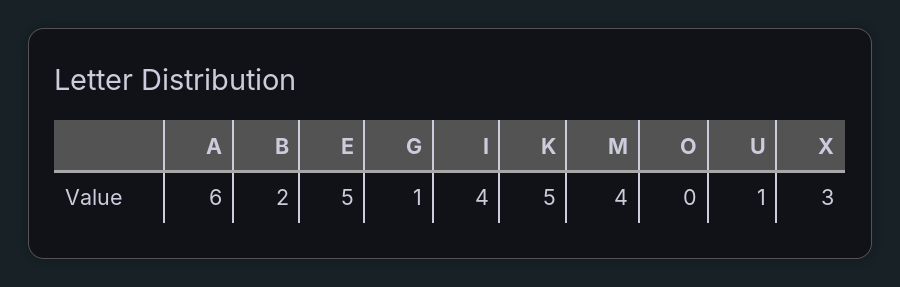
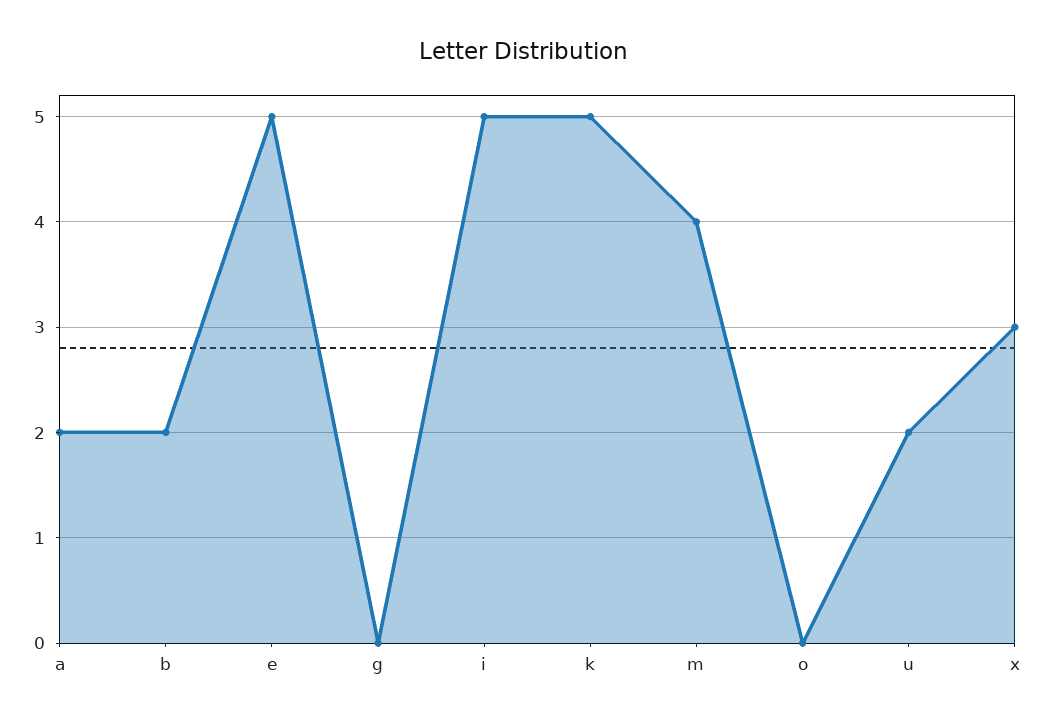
  {
-   "A": 6,
+   "A": 2,
    "B": 2,
    "E": 5,
-   "G": 1,
+   "G": 0,
-   "I": 4,
+   "I": 5,
    "K": 5,
    "M": 4,
    "O": 0,
-   "U": 1,
+   "U": 2,
    "X": 3
  }

